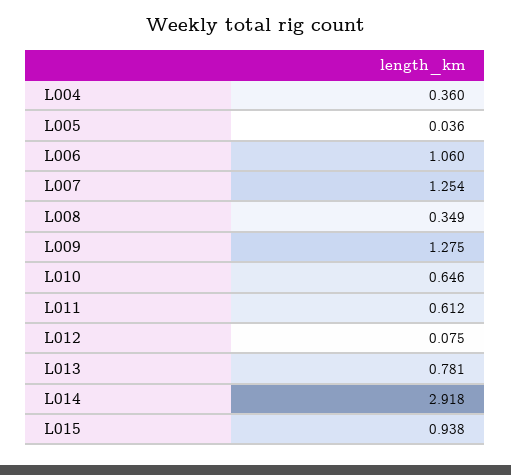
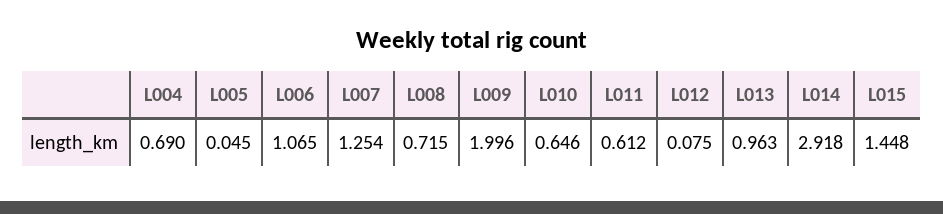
  {
-   "L004": 0.36,
+   "L004": 0.69,
-   "L005": 0.036,
+   "L005": 0.045,
-   "L006": 1.06,
+   "L006": 1.065,
    "L007": 1.254,
-   "L008": 0.349,
+   "L008": 0.715,
-   "L009": 1.275,
+   "L009": 1.996,
    "L010": 0.646,
    "L011": 0.612,
    "L012": 0.075,
-   "L013": 0.781,
+   "L013": 0.963,
    "L014": 2.918,
-   "L015": 0.938
+   "L015": 1.448
  }

